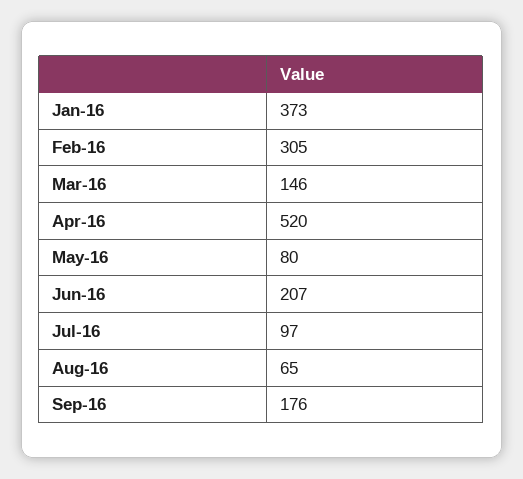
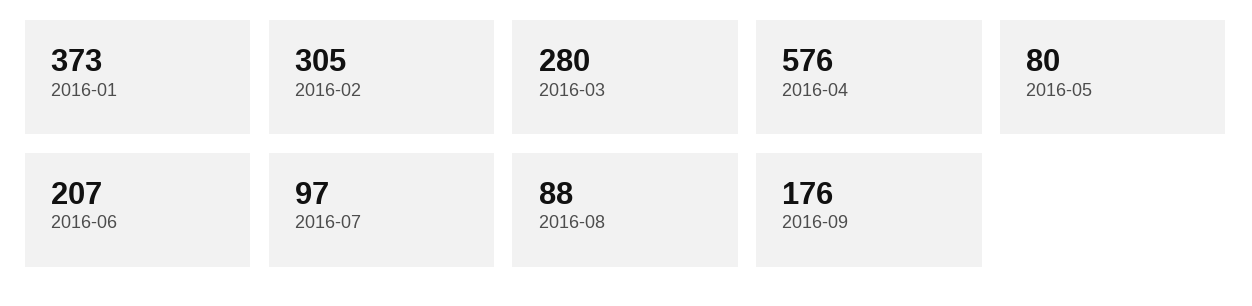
  {
    "Jan-16": 373,
    "Feb-16": 305,
-   "Mar-16": 146,
+   "Mar-16": 280,
-   "Apr-16": 520,
+   "Apr-16": 576,
    "May-16": 80,
    "Jun-16": 207,
    "Jul-16": 97,
-   "Aug-16": 65,
+   "Aug-16": 88,
    "Sep-16": 176
  }

